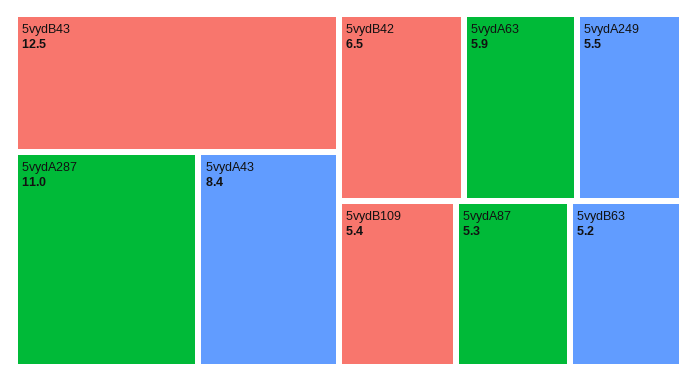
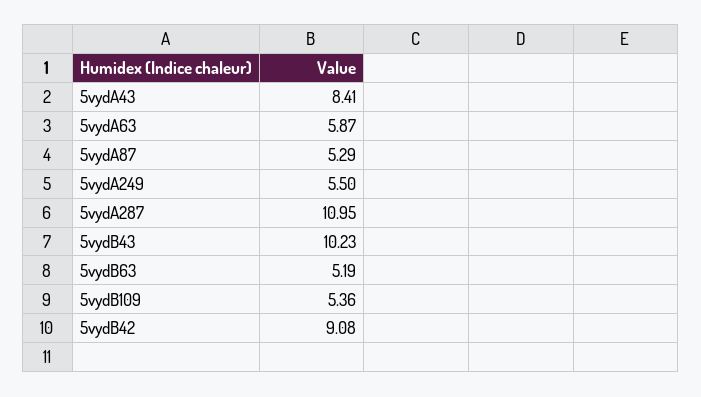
  {
-   "5vydB43": 12.5,
+   "5vydB43": 10.23,
    "5vydA287": 10.95,
    "5vydA43": 8.41,
-   "5vydB42": 6.5,
+   "5vydB42": 9.08,
    "5vydA63": 5.87,
    "5vydA249": 5.5,
    "5vydB109": 5.36,
    "5vydA87": 5.29,
    "5vydB63": 5.19
  }

